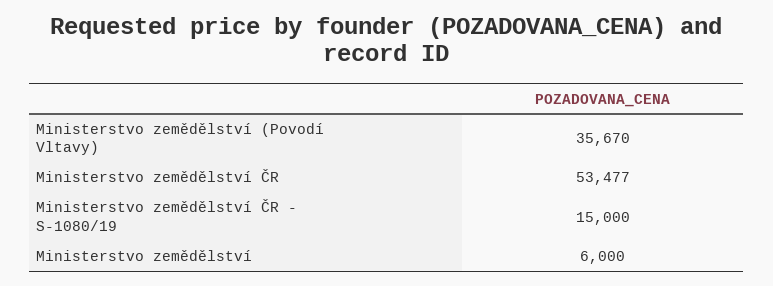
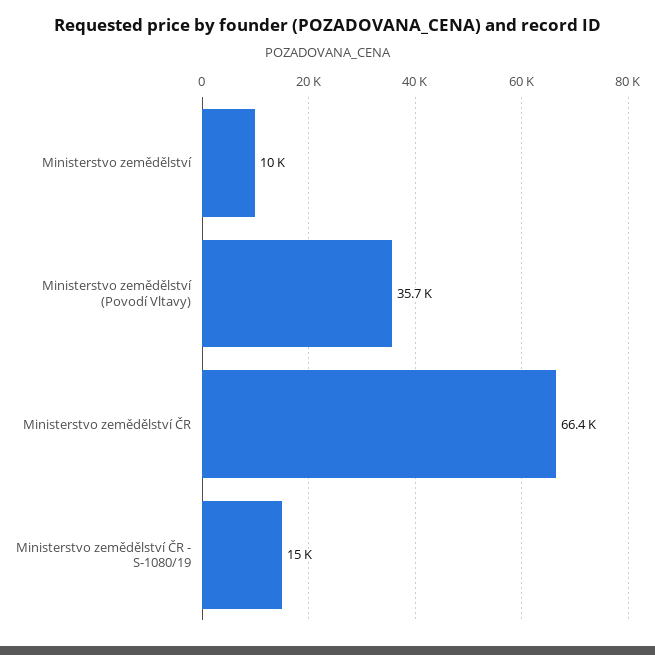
  {
    "Ministerstvo zemědělství (Povodí Vltavy)": 35670,
-   "Ministerstvo zemědělství ČR": 53477,
+   "Ministerstvo zemědělství ČR": 66400,
    "Ministerstvo zemědělství ČR - S-1080/19": 15000,
-   "Ministerstvo zemědělství": 6000
+   "Ministerstvo zemědělství": 10000
  }

